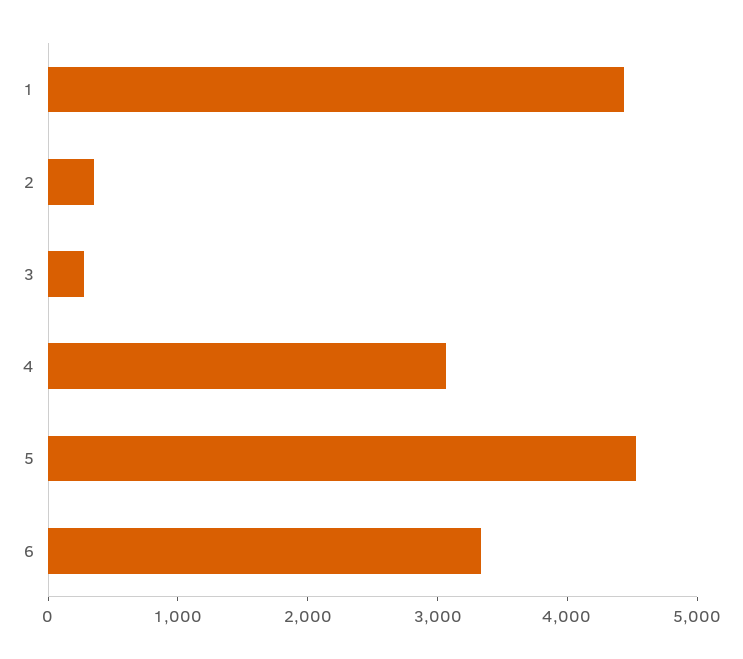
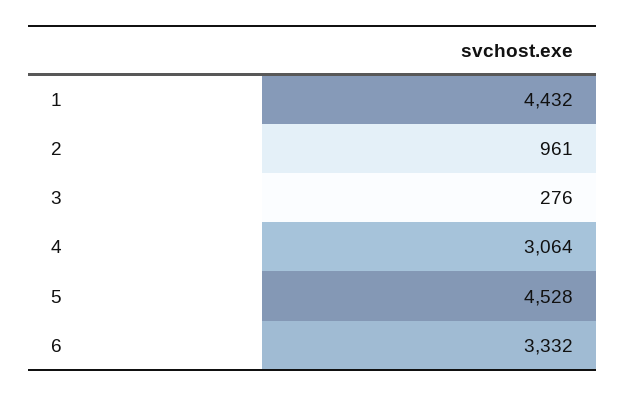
  {
    "1": 4432,
-   "2": 400,
+   "2": 961,
    "3": 276,
    "4": 3064,
    "5": 4528,
    "6": 3332
  }

